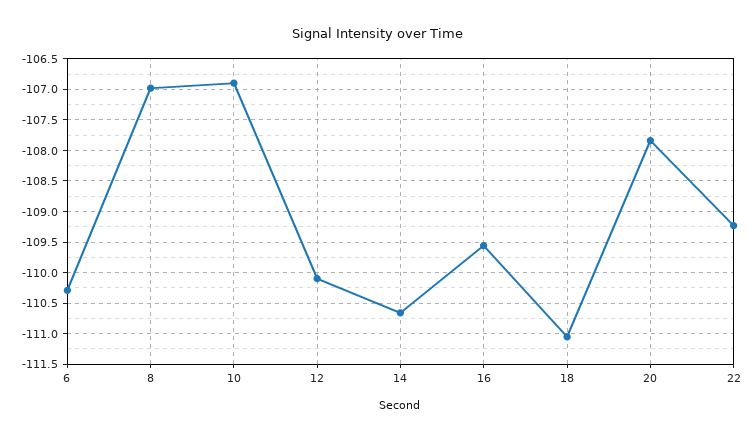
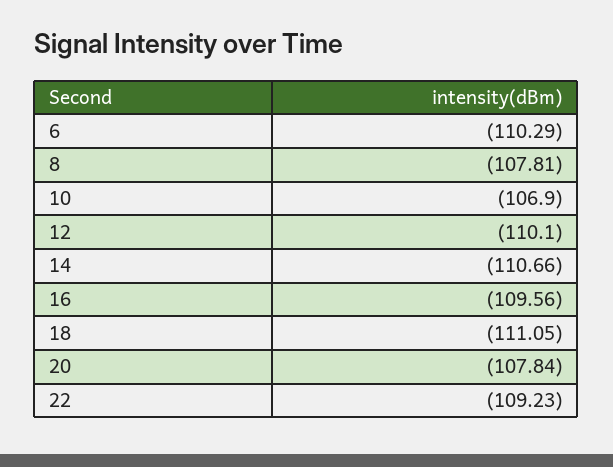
  {
    "6": -110.29,
-   "8": -107,
+   "8": -107.81,
    "10": -106.9,
    "12": -110.1,
    "14": -110.66,
    "16": -109.56,
    "18": -111.05,
    "20": -107.84,
    "22": -109.23
  }

